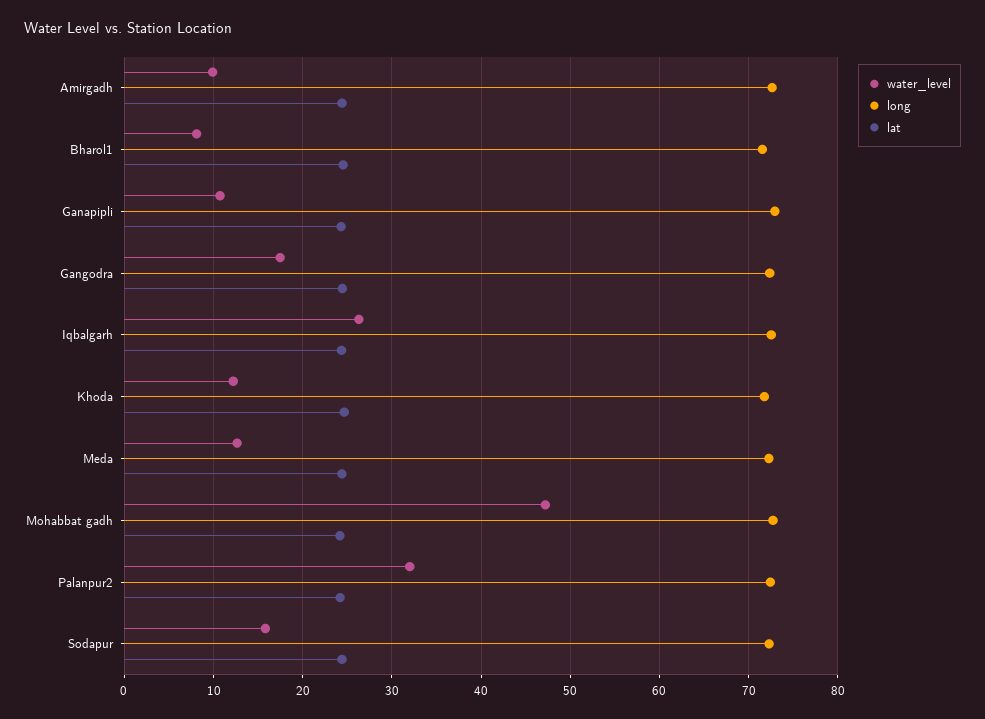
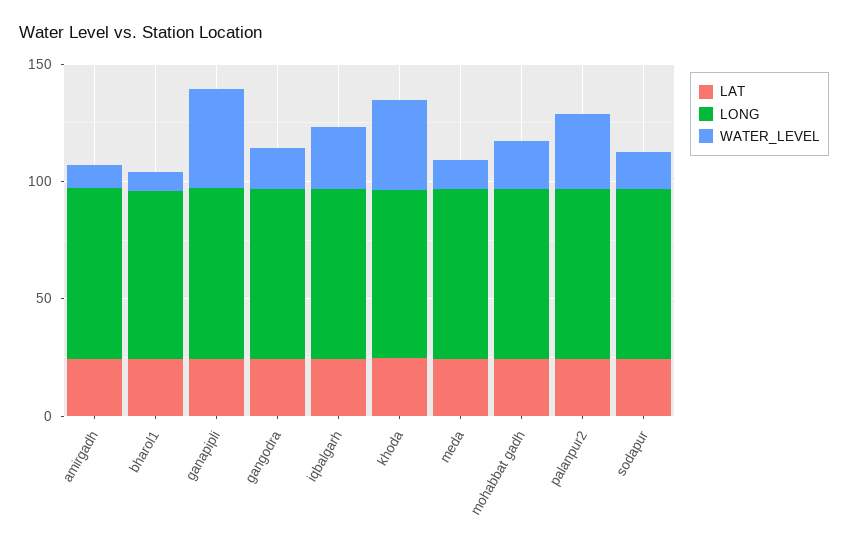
  {
    "water_level": {
      "Amirgadh": 10,
      "Bharol1": 8,
-     "Ganapipli": 11,
+     "Ganapipli": 40,
      "Gangodra": 17,
      "Iqbalgarh": 26,
-     "Khoda": 12,
+     "Khoda": 40,
      "Meda": 13,
-     "Mohabbat gadh": 47,
+     "Mohabbat gadh": 20,
      "Palanpur2": 32,
      "Sodapur": 16
    },
    "long": {
      "Amirgadh": 73,
      "Bharol1": 72,
      "Ganapipli": 73,
      "Gangodra": 72,
      "Iqbalgarh": 73,
      "Khoda": 72,
      "Meda": 72,
      "Mohabbat gadh": 73,
      "Palanpur2": 72,
      "Sodapur": 72
    },
    "lat": {
      "Amirgadh": 24,
      "Bharol1": 25,
      "Ganapipli": 24,
      "Gangodra": 24,
      "Iqbalgarh": 24,
      "Khoda": 25,
      "Meda": 24,
      "Mohabbat gadh": 24,
      "Palanpur2": 24,
      "Sodapur": 24
    }
  }

